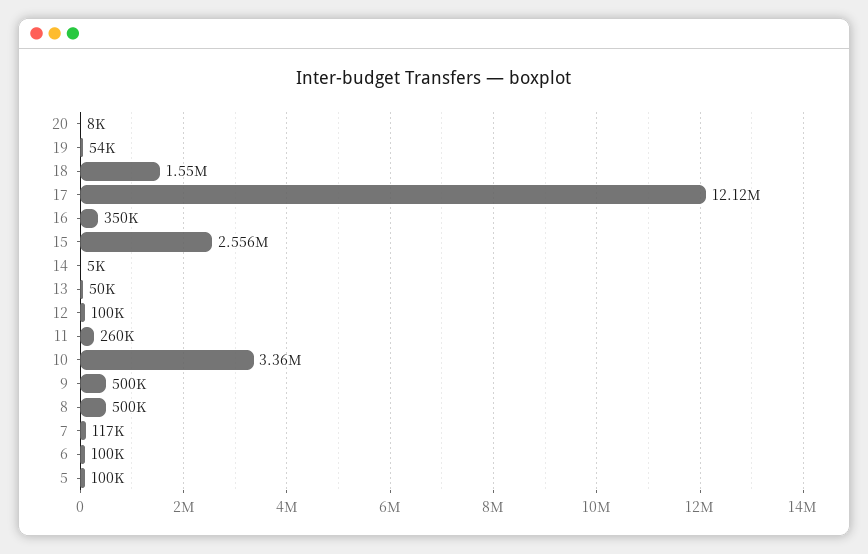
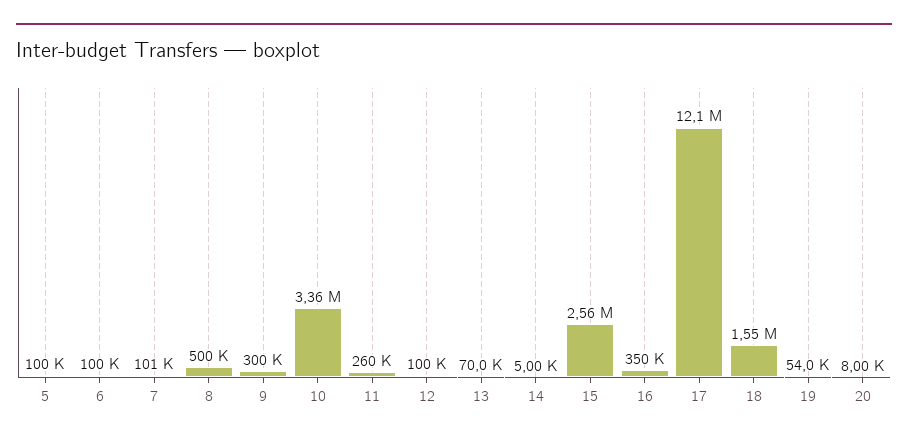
  {
    "20": 8000,
    "19": 54000,
    "18": 1550000,
    "17": 12120000,
    "16": 350000,
    "15": 2556000,
    "14": 5000,
-   "13": 50000,
+   "13": 70000,
    "12": 100000,
    "11": 260000,
    "10": 3360000,
-   "9": 500000,
+   "9": 300000,
    "8": 500000,
-   "7": 117000,
+   "7": 101000,
    "6": 100000,
    "5": 100000
  }

